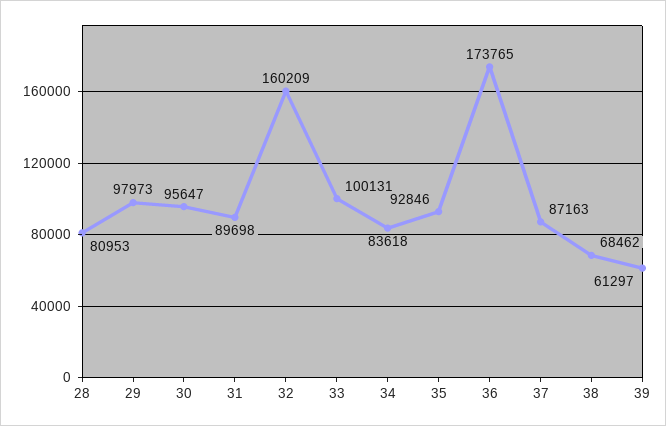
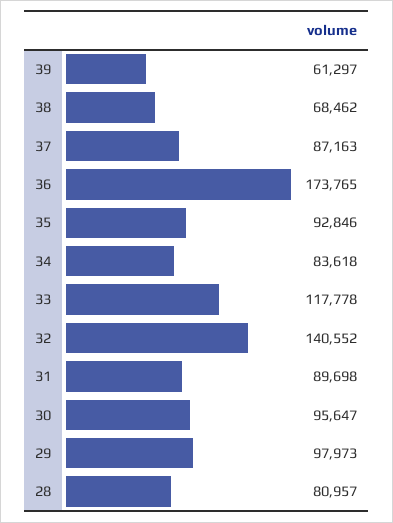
  {
-   "28": 80953,
+   "28": 80957,
    "29": 97973,
    "30": 95647,
    "31": 89698,
-   "32": 160209,
+   "32": 140552,
-   "33": 100131,
+   "33": 117778,
    "34": 83618,
    "35": 92846,
    "36": 173765,
    "37": 87163,
    "38": 68462,
    "39": 61297
  }

